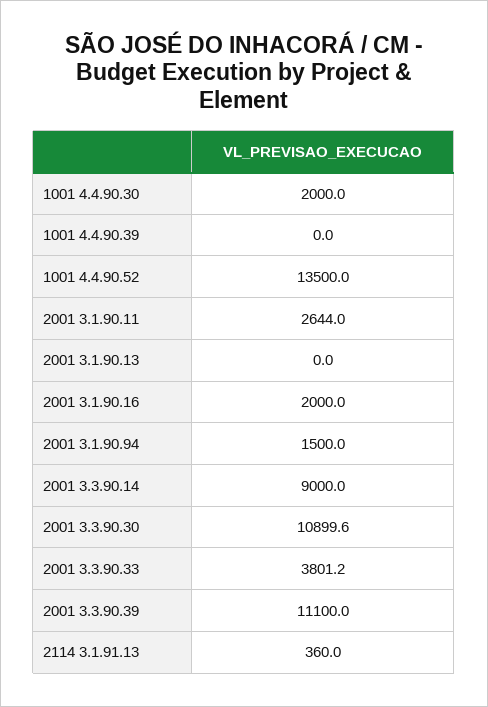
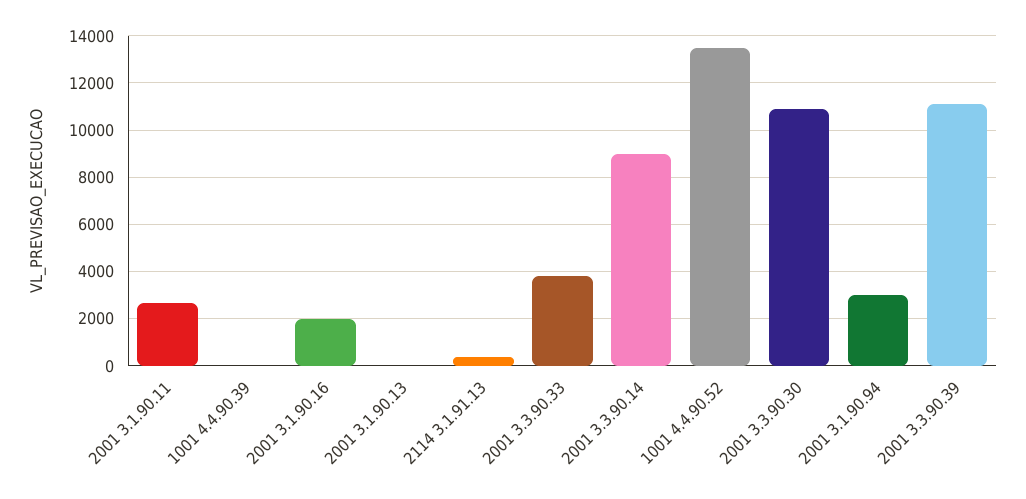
  {
-   "1001 4.4.90.30": 2000,
    "1001 4.4.90.39": 0,
    "1001 4.4.90.52": 13500,
    "2001 3.1.90.11": 2644,
    "2001 3.1.90.13": 0,
    "2001 3.1.90.16": 2000,
-   "2001 3.1.90.94": 1500,
+   "2001 3.1.90.94": 3000,
    "2001 3.3.90.14": 9000,
    "2001 3.3.90.30": 10899.6,
    "2001 3.3.90.33": 3801.2,
    "2001 3.3.90.39": 11100,
    "2114 3.1.91.13": 360
  }

